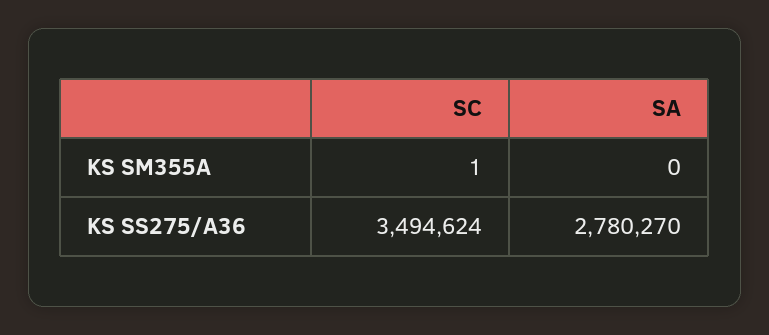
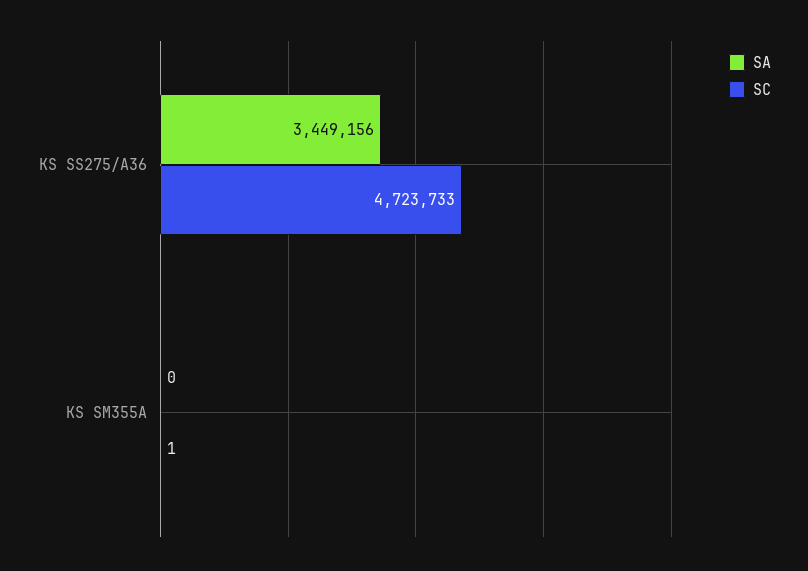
  {
    "SC": {
      "KS SM355A": 1,
-     "KS SS275/A36": 3494624
+     "KS SS275/A36": 4723733
    },
    "SA": {
      "KS SM355A": 0,
-     "KS SS275/A36": 2780270
+     "KS SS275/A36": 3449156
    }
  }

